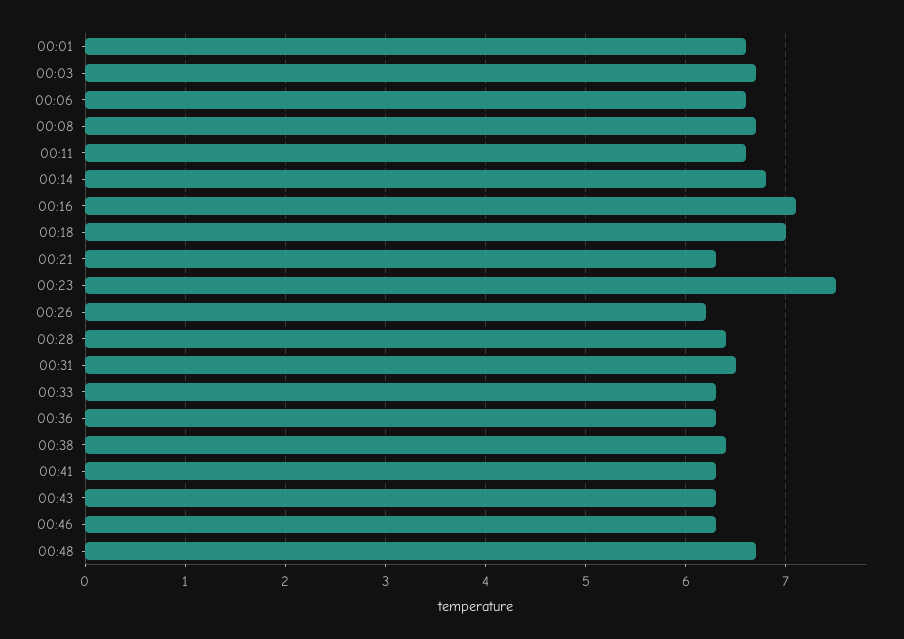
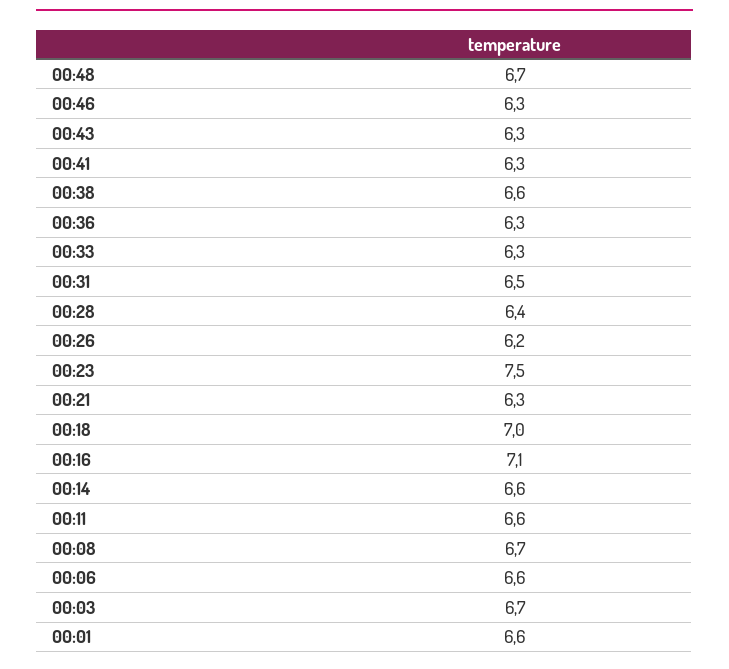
  {
    "00:01": 6.6,
    "00:03": 6.7,
    "00:06": 6.6,
    "00:08": 6.7,
    "00:11": 6.6,
-   "00:14": 6.8,
+   "00:14": 6.6,
    "00:16": 7.1,
    "00:18": 7,
    "00:21": 6.3,
    "00:23": 7.5,
    "00:26": 6.2,
    "00:28": 6.4,
    "00:31": 6.5,
    "00:33": 6.3,
    "00:36": 6.3,
-   "00:38": 6.4,
+   "00:38": 6.6,
    "00:41": 6.3,
    "00:43": 6.3,
    "00:46": 6.3,
    "00:48": 6.7
  }

